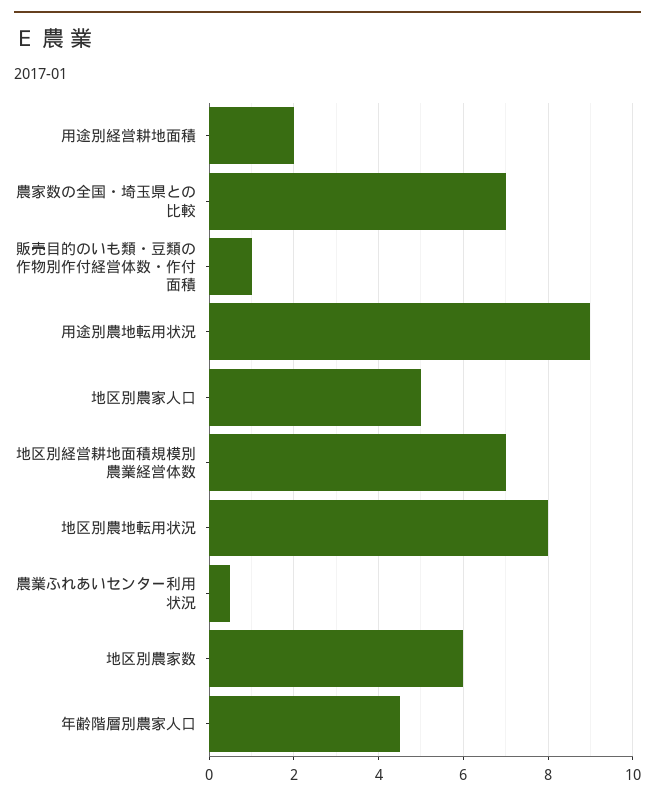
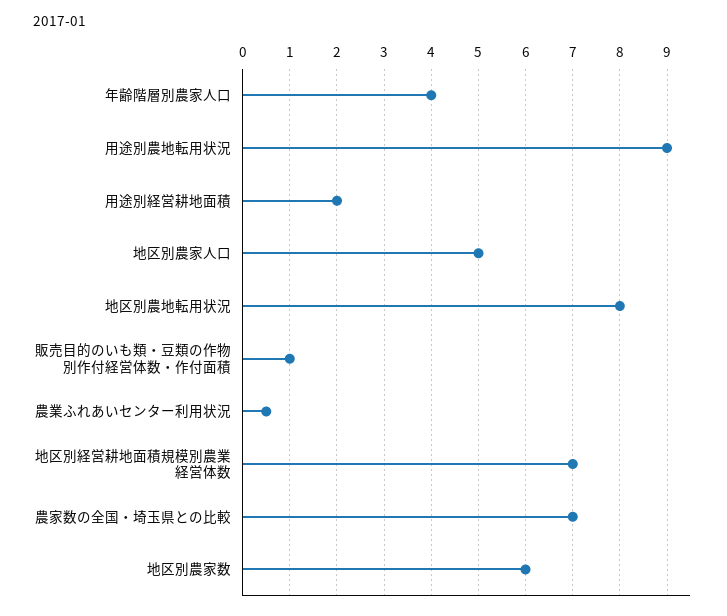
  {
    "用途別経営耕地面積": 2,
    "農家数の全国・埼玉県との比較": 7,
    "販売目的のいも類・豆類の作物別作付経営体数・作付面積": 1,
    "用途別農地転用状況": 9,
    "地区別農家人口": 5,
    "地区別経営耕地面積規模別農業経営体数": 7,
    "地区別農地転用状況": 8,
    "農業ふれあいセンター利用状況": 0.5,
    "地区別農家数": 6,
-   "年齢階層別農家人口": 4.5
+   "年齢階層別農家人口": 4
  }

